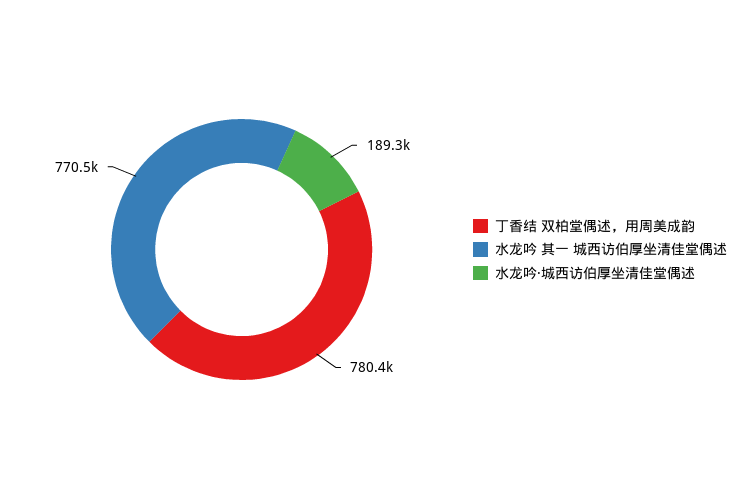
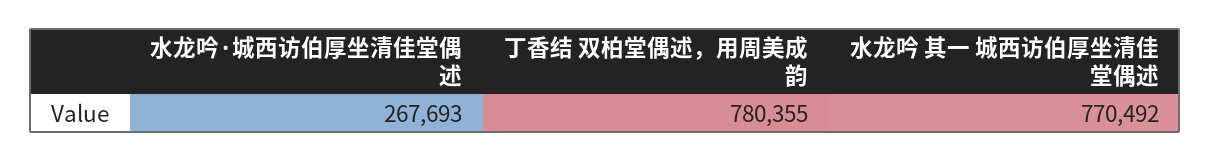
  {
    "丁香结 双柏堂偶述，用周美成韵": 780355,
    "水龙吟 其一 城西访伯厚坐清佳堂偶述": 770492,
-   "水龙吟·城西访伯厚坐清佳堂偶述": 189300
+   "水龙吟·城西访伯厚坐清佳堂偶述": 267693
  }

